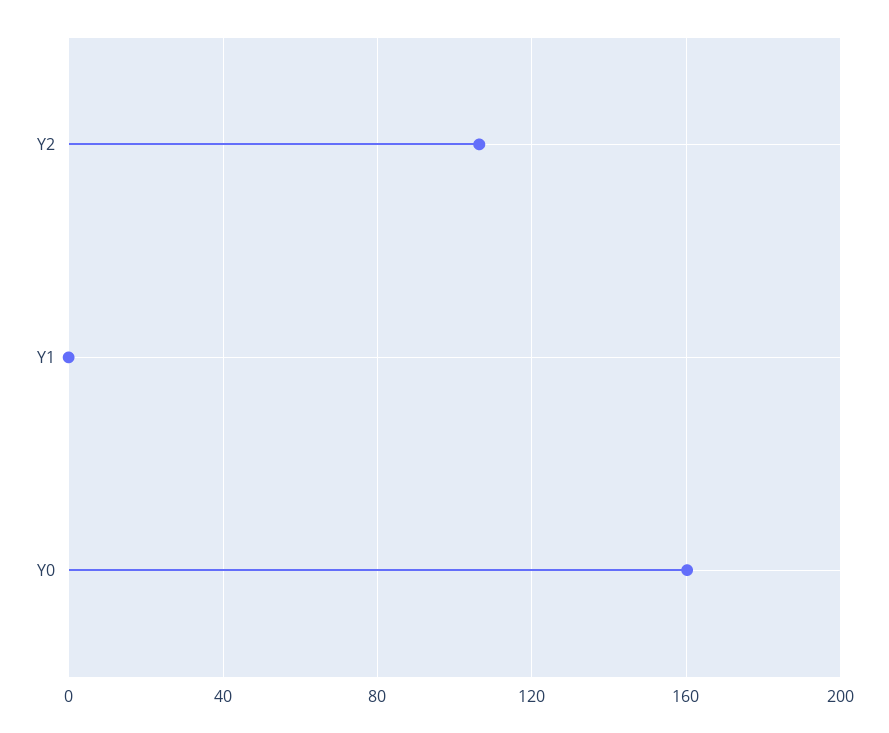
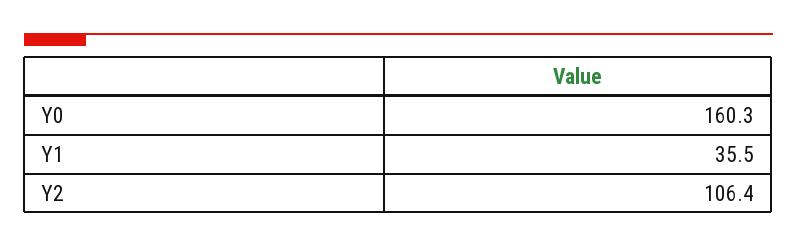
  {
    "Y2": 106.4,
-   "Y1": 0,
+   "Y1": 35.5,
    "Y0": 160.3
  }

